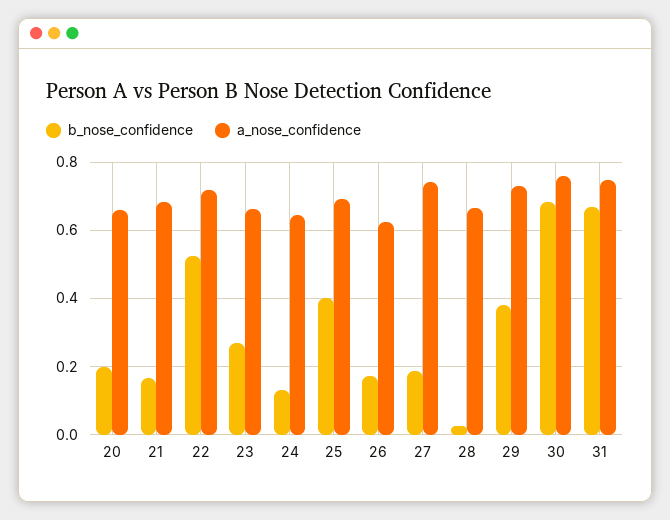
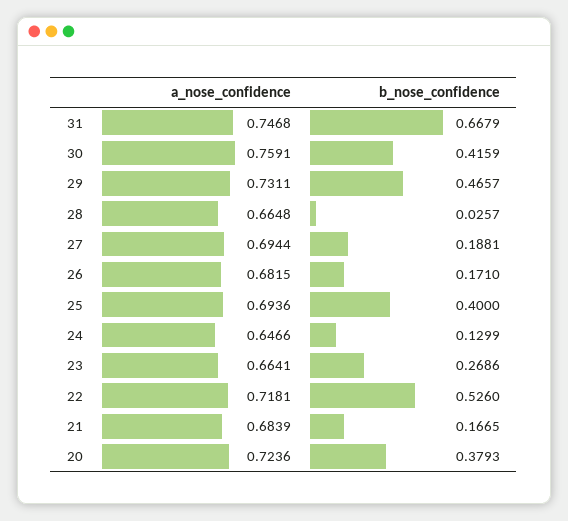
  {
    "b_nose_confidence": {
-     "20": 0.2,
+     "20": 0.3793,
      "21": 0.1665,
      "22": 0.526,
      "23": 0.2686,
      "24": 0.1299,
      "25": 0.4,
      "26": 0.171,
      "27": 0.1881,
      "28": 0.0257,
-     "29": 0.38,
+     "29": 0.4657,
-     "30": 0.68,
+     "30": 0.4159,
      "31": 0.6679
    },
    "a_nose_confidence": {
-     "20": 0.66,
+     "20": 0.7236,
      "21": 0.6839,
      "22": 0.7181,
      "23": 0.6641,
      "24": 0.6466,
      "25": 0.6936,
-     "26": 0.62,
+     "26": 0.6815,
-     "27": 0.74,
+     "27": 0.6944,
      "28": 0.6648,
      "29": 0.7311,
      "30": 0.7591,
      "31": 0.7468
    }
  }

